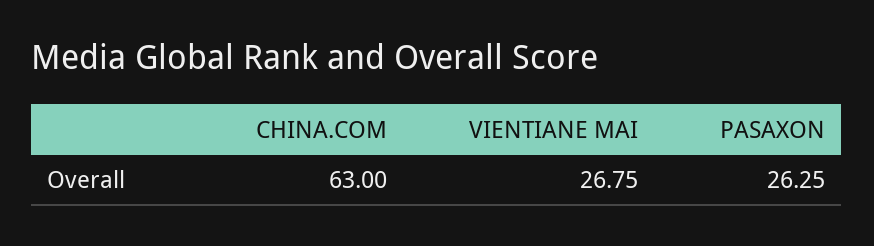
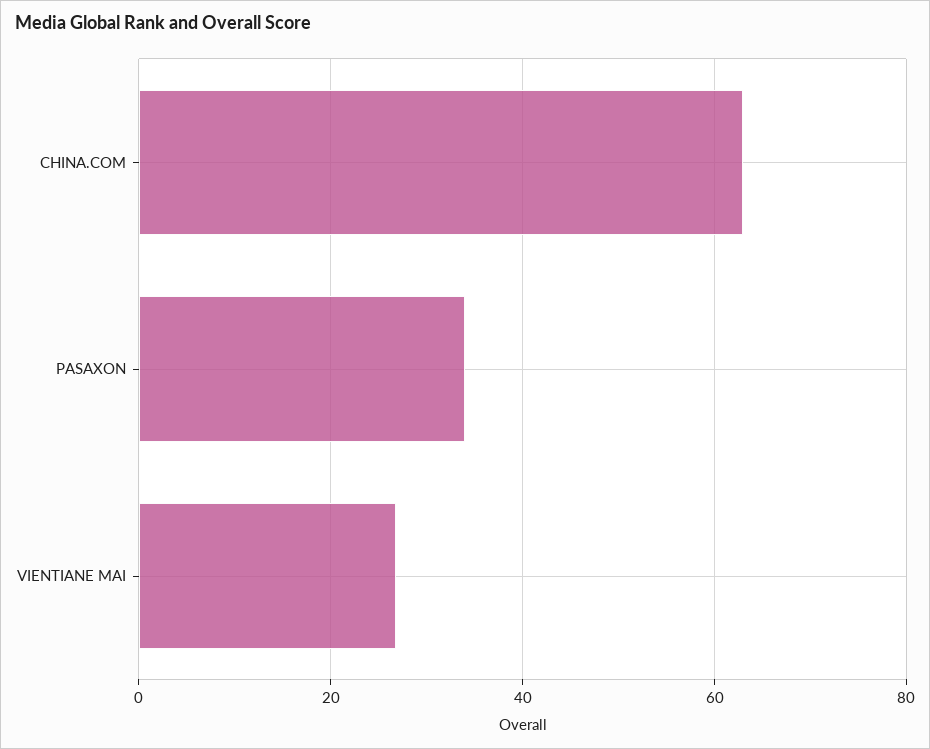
  {
    "CHINA.COM": 63,
    "VIENTIANE MAI": 26.75,
-   "PASAXON": 26.25
+   "PASAXON": 34
  }

